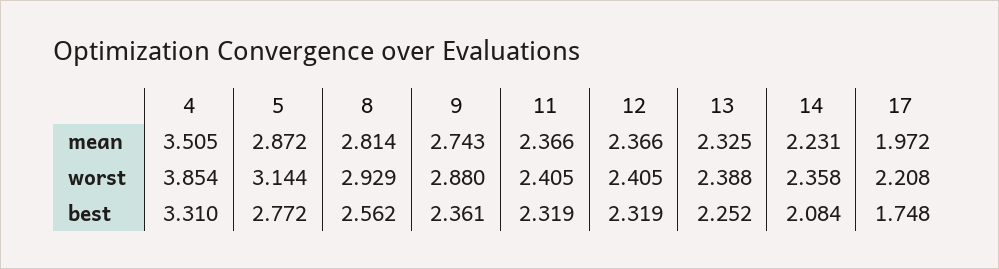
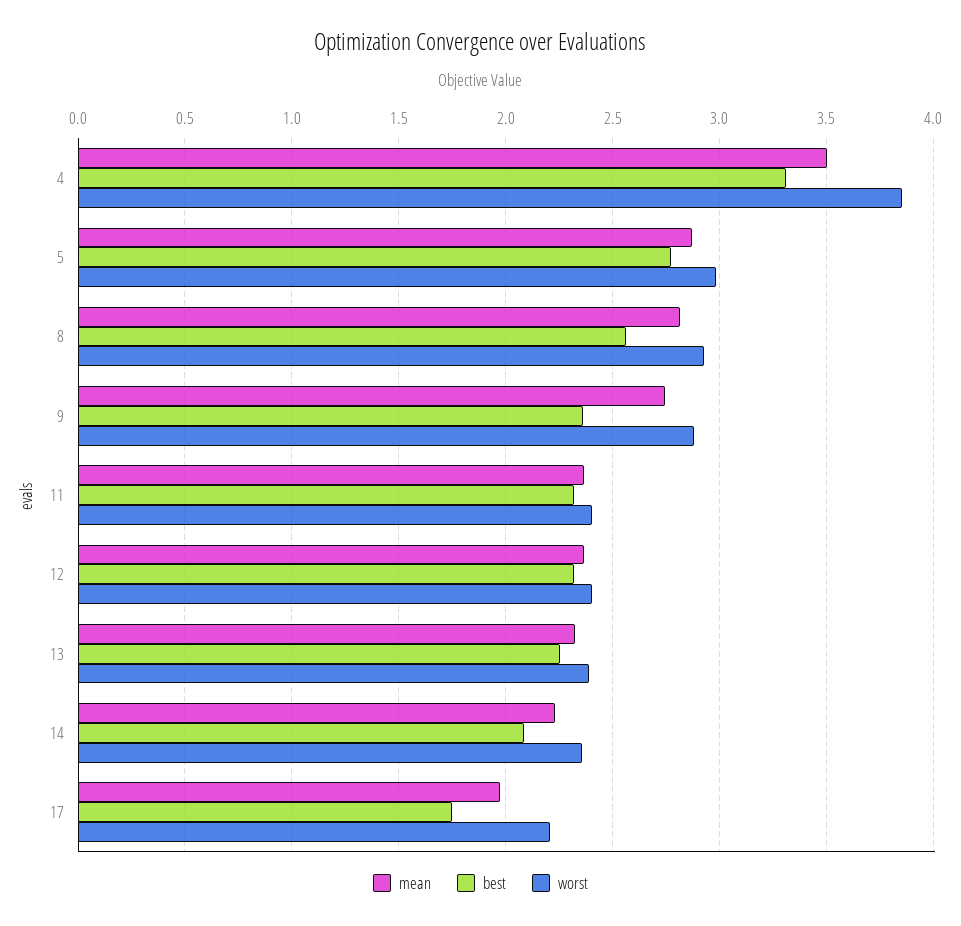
  {
    "mean": {
      "4": 3.505,
      "5": 2.872,
      "8": 2.814,
      "9": 2.743,
      "11": 2.366,
      "12": 2.366,
      "13": 2.325,
      "14": 2.231,
      "17": 1.972
    },
    "worst": {
      "4": 3.854,
-     "5": 3.144,
+     "5": 3,
      "8": 2.929,
      "9": 2.88,
      "11": 2.405,
      "12": 2.405,
      "13": 2.388,
      "14": 2.358,
      "17": 2.208
    },
    "best": {
      "4": 3.31,
      "5": 2.772,
      "8": 2.562,
      "9": 2.361,
      "11": 2.319,
      "12": 2.319,
      "13": 2.252,
      "14": 2.084,
      "17": 1.748
    }
  }

